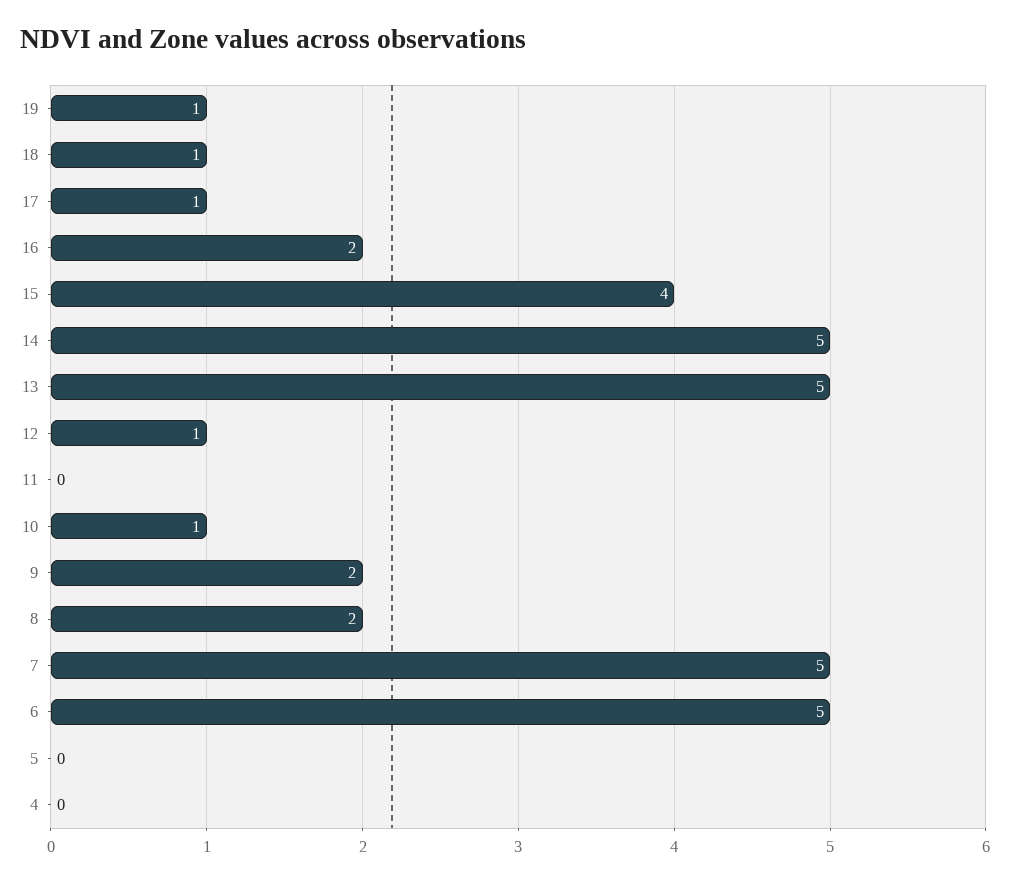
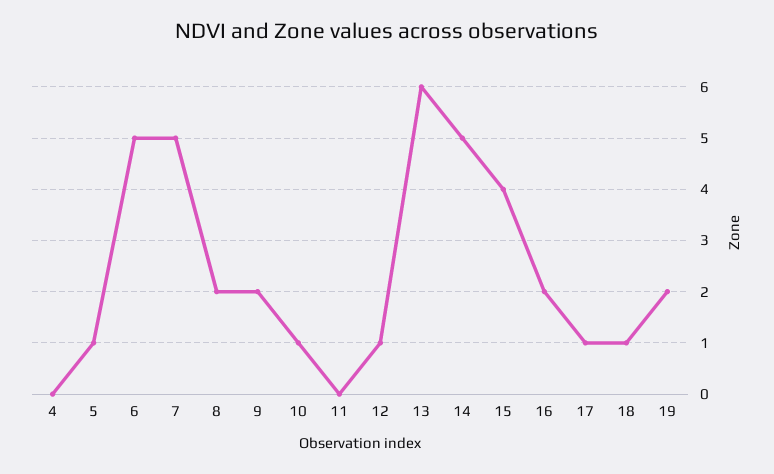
  {
-   "19": 1,
+   "19": 2,
    "18": 1,
    "17": 1,
    "16": 2,
    "15": 4,
    "14": 5,
-   "13": 5,
+   "13": 6,
    "12": 1,
    "11": 0,
    "10": 1,
    "9": 2,
    "8": 2,
    "7": 5,
    "6": 5,
-   "5": 0,
+   "5": 1,
    "4": 0
  }

